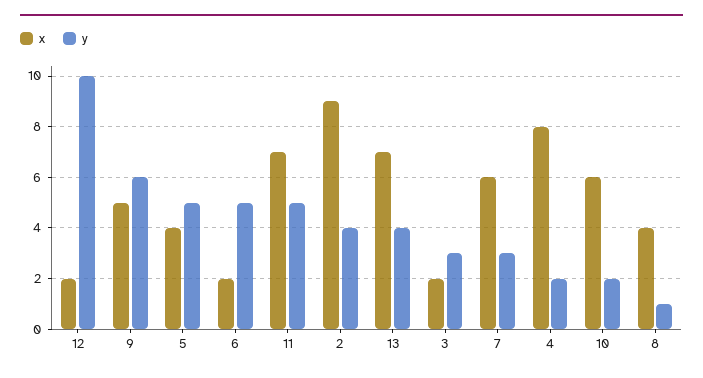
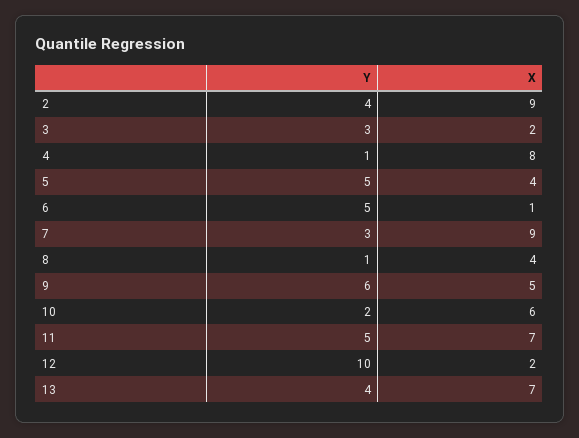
  {
    "x": {
      "12": 2,
      "9": 5,
      "5": 4,
-     "6": 2,
+     "6": 1,
      "11": 7,
      "2": 9,
      "13": 7,
      "3": 2,
-     "7": 6,
+     "7": 9,
      "4": 8,
      "10": 6,
      "8": 4
    },
    "y": {
      "12": 10,
      "9": 6,
      "5": 5,
      "6": 5,
      "11": 5,
      "2": 4,
      "13": 4,
      "3": 3,
      "7": 3,
-     "4": 2,
+     "4": 1,
      "10": 2,
      "8": 1
    }
  }

